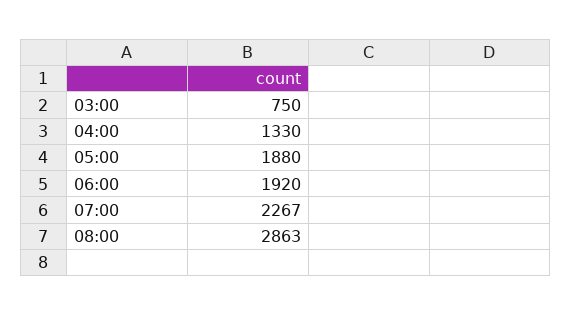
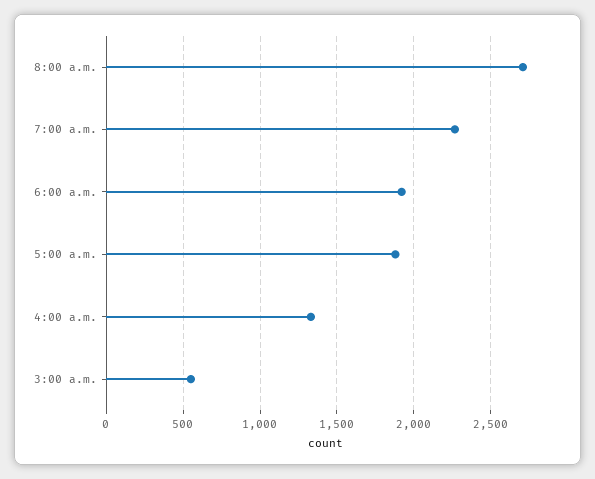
  {
-   "03:00": 750,
+   "03:00": 550,
    "04:00": 1330,
    "05:00": 1880,
    "06:00": 1920,
    "07:00": 2267,
-   "08:00": 2863
+   "08:00": 2700
  }

